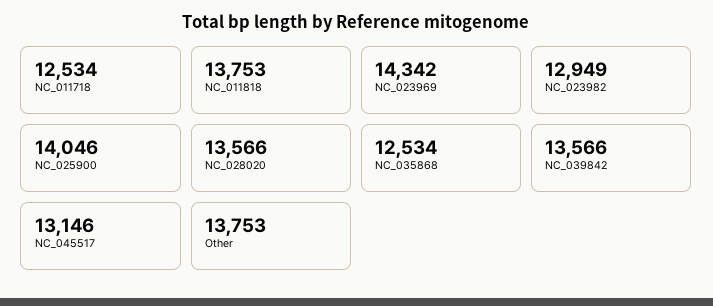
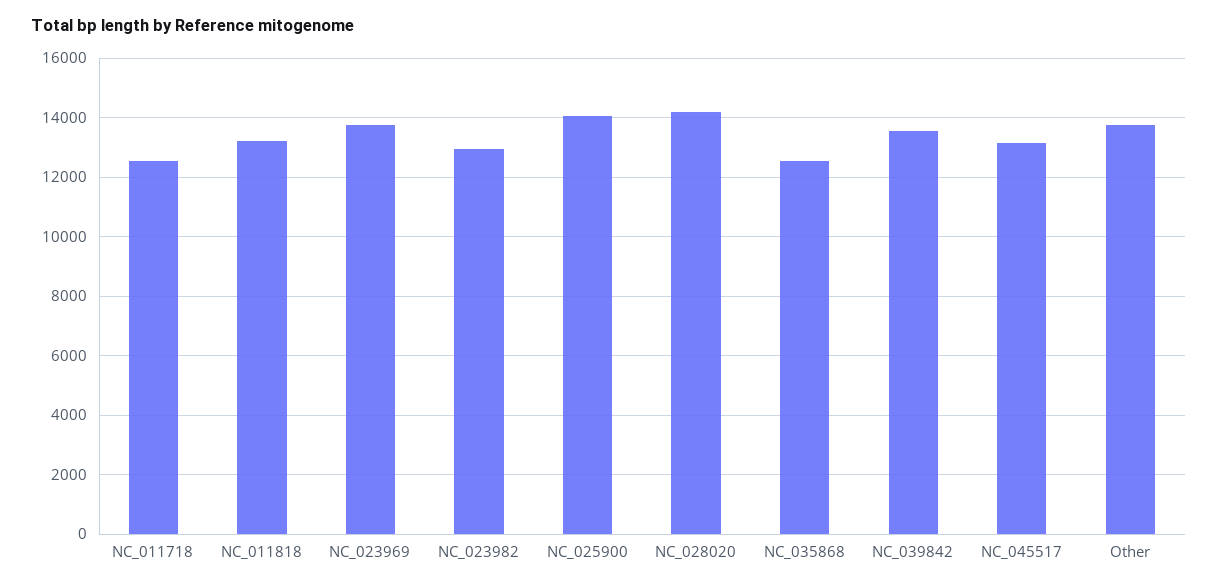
  {
    "NC_011718": 12534,
-   "NC_011818": 13753,
+   "NC_011818": 13250,
-   "NC_023969": 14342,
+   "NC_023969": 13750,
    "NC_023982": 12949,
    "NC_025900": 14046,
-   "NC_028020": 13566,
+   "NC_028020": 14250,
    "NC_035868": 12534,
    "NC_039842": 13566,
    "NC_045517": 13146,
    "Other": 13753
  }

